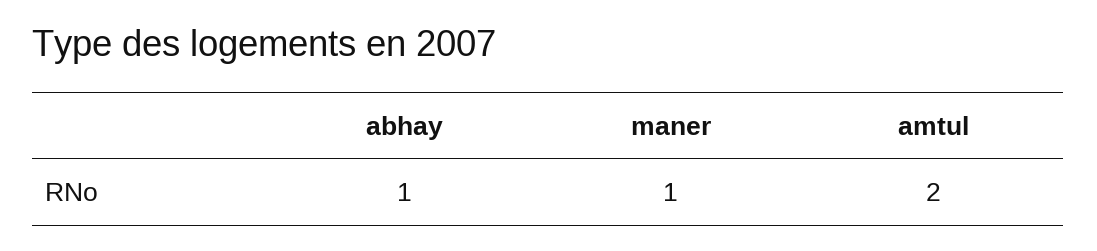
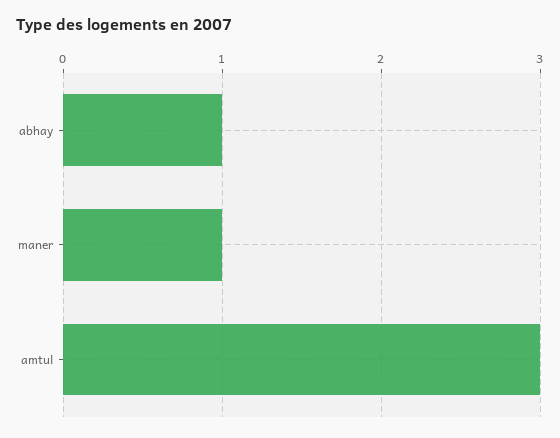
  {
    "abhay": 1,
    "maner": 1,
-   "amtul": 2
+   "amtul": 3
  }

